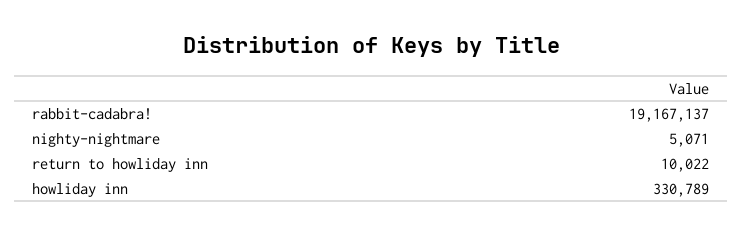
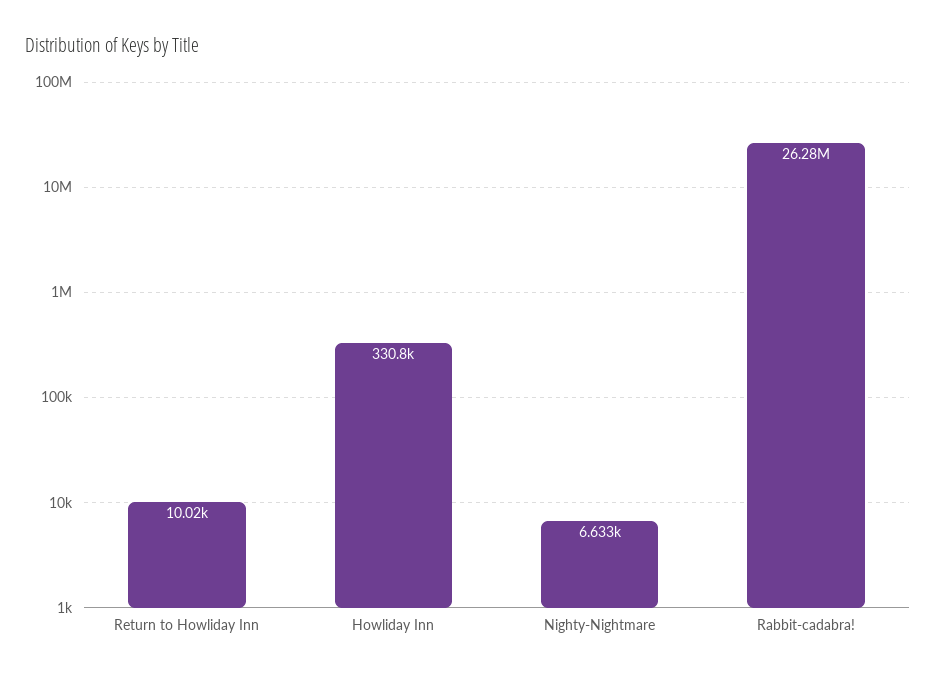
  {
-   "rabbit-cadabra!": 19167137,
+   "rabbit-cadabra!": 26280000,
-   "nighty-nightmare": 5071,
+   "nighty-nightmare": 6633,
    "return to howliday inn": 10022,
    "howliday inn": 330789
  }

